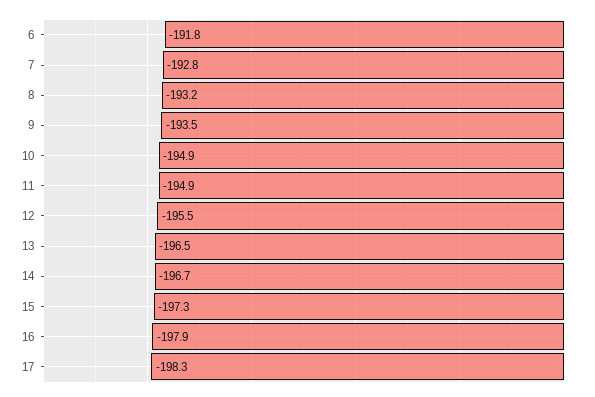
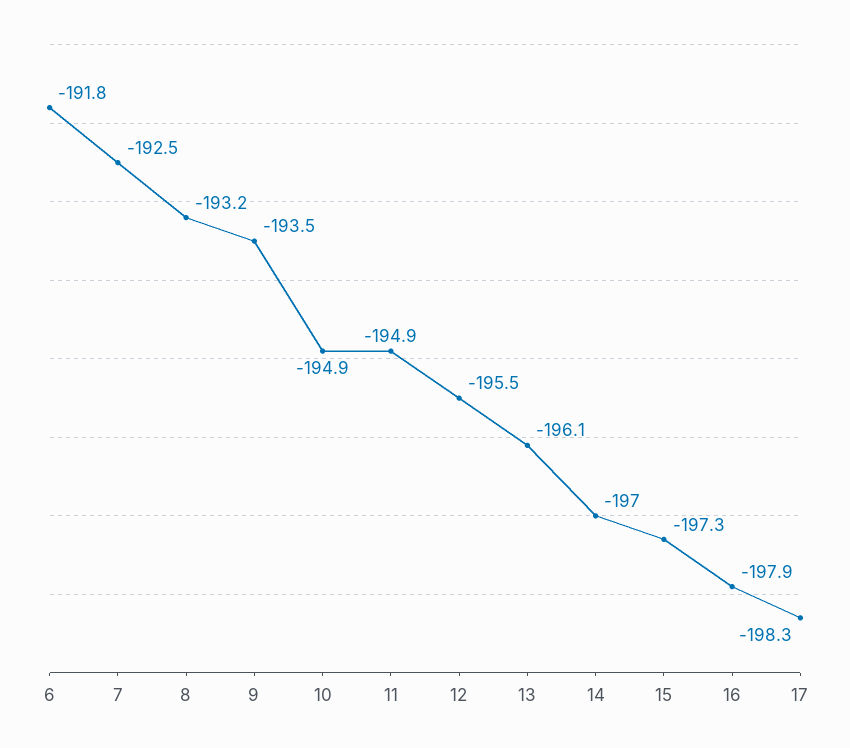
  {
    "6": -191.8,
-   "7": -192.8,
+   "7": -192.5,
    "8": -193.2,
    "9": -193.5,
    "10": -194.9,
    "11": -194.9,
    "12": -195.5,
-   "13": -196.5,
+   "13": -196.1,
-   "14": -196.7,
+   "14": -197,
    "15": -197.3,
    "16": -197.9,
    "17": -198.3
  }

